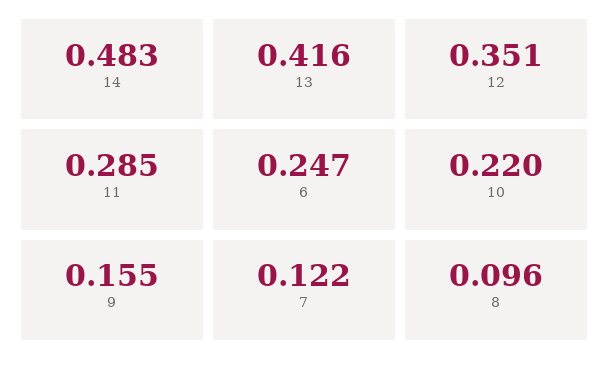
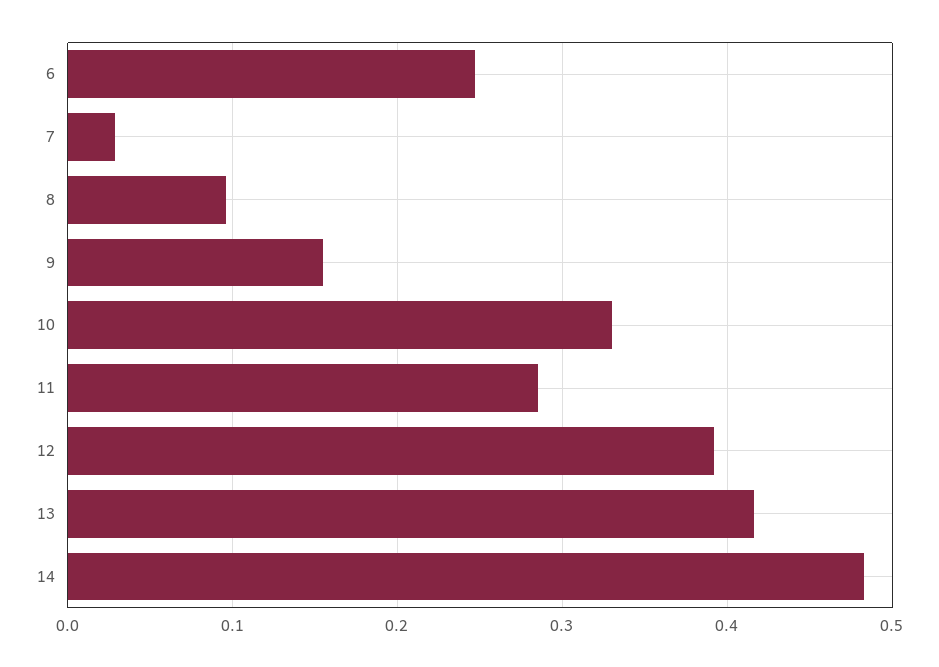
  {
    "14": 0.483,
    "13": 0.416,
-   "12": 0.351,
+   "12": 0.39,
    "11": 0.285,
    "6": 0.247,
-   "10": 0.22,
+   "10": 0.33,
    "9": 0.155,
-   "7": 0.122,
+   "7": 0.03,
    "8": 0.096
  }

